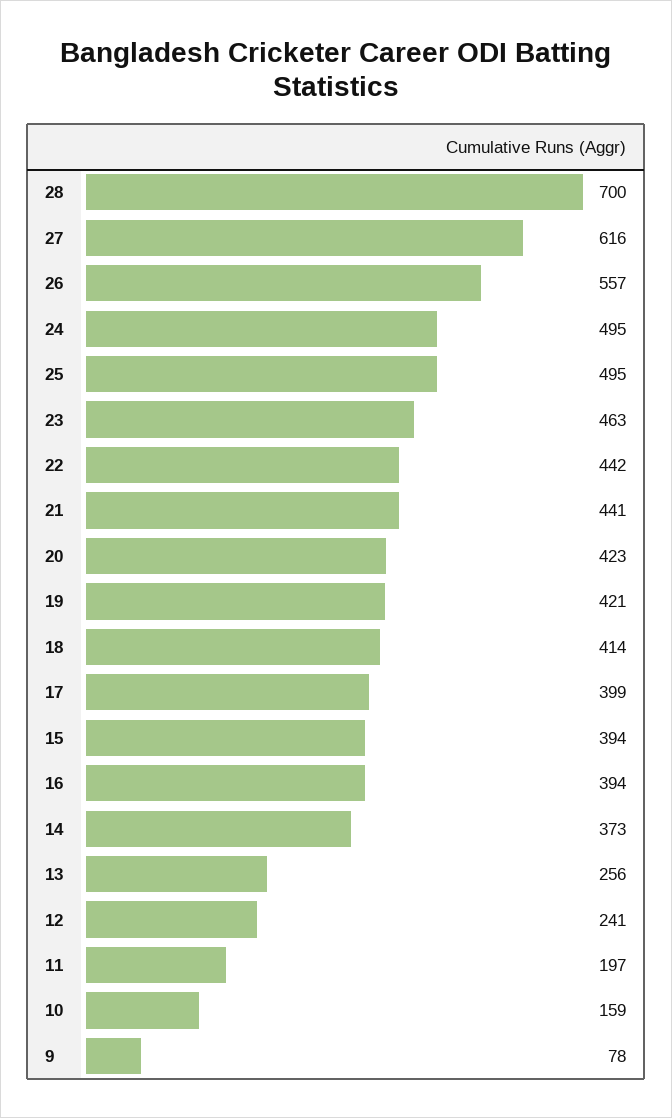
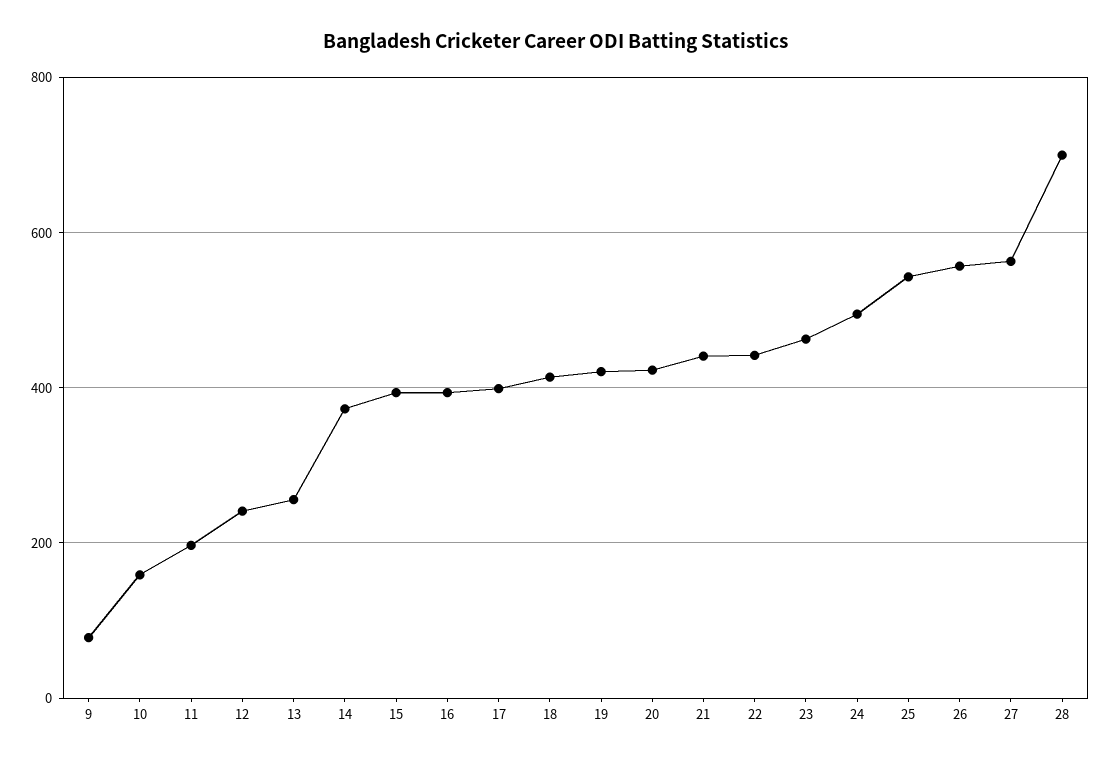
  {
    "28": 700,
-   "27": 616,
+   "27": 560,
    "26": 557,
    "24": 495,
-   "25": 495,
+   "25": 540,
    "23": 463,
    "22": 442,
    "21": 441,
    "20": 423,
    "19": 421,
    "18": 414,
    "17": 399,
    "15": 394,
    "16": 394,
    "14": 373,
    "13": 256,
    "12": 241,
    "11": 197,
    "10": 159,
    "9": 78
  }

